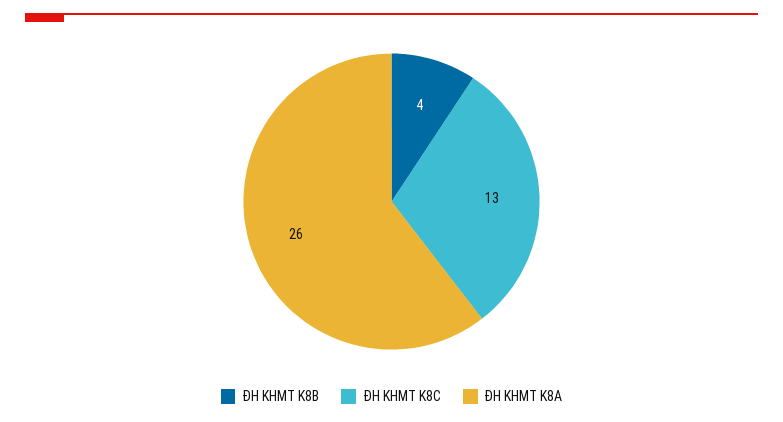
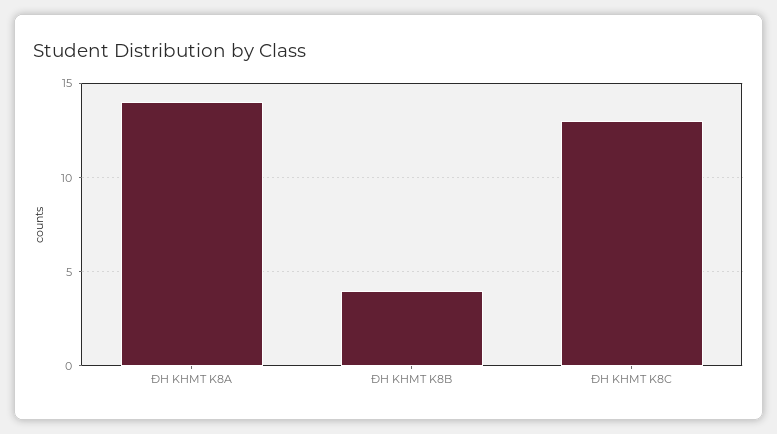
  {
    "ĐH KHMT K8B": 4,
    "ĐH KHMT K8C": 13,
-   "ĐH KHMT K8A": 26
+   "ĐH KHMT K8A": 14
  }

